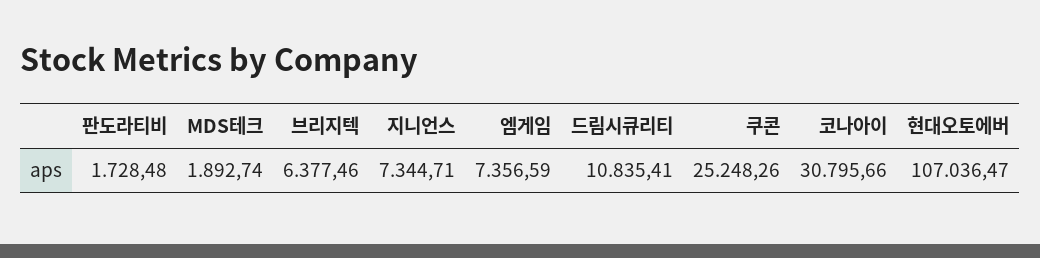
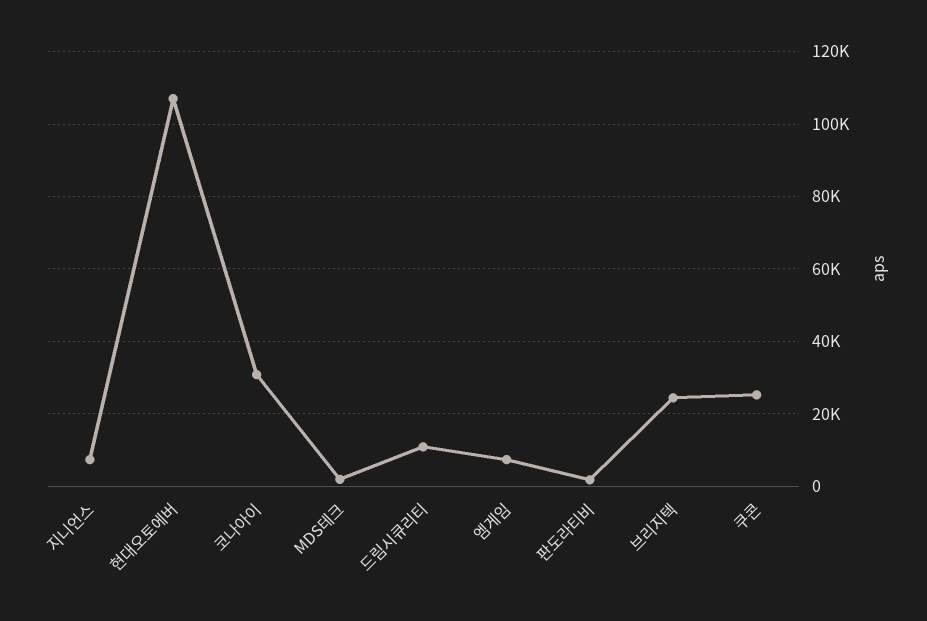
  {
    "판도라티비": 1728.48,
    "MDS테크": 1892.74,
-   "브리지텍": 6377.46,
+   "브리지텍": 24000,
    "지니언스": 7344.71,
    "엠게임": 7356.59,
    "드림시큐리티": 10835.41,
    "쿠콘": 25248.26,
    "코나아이": 30795.66,
    "현대오토에버": 107036.47
  }

